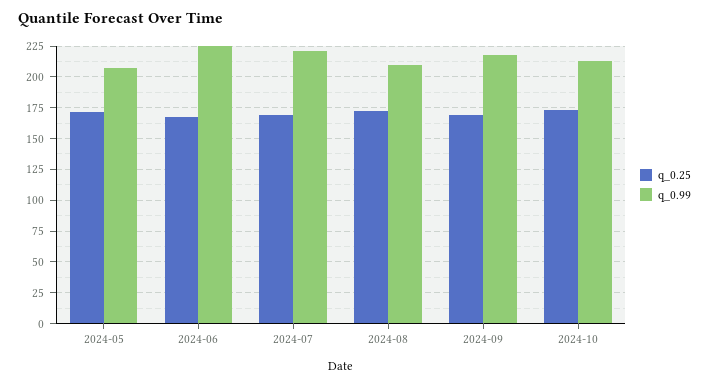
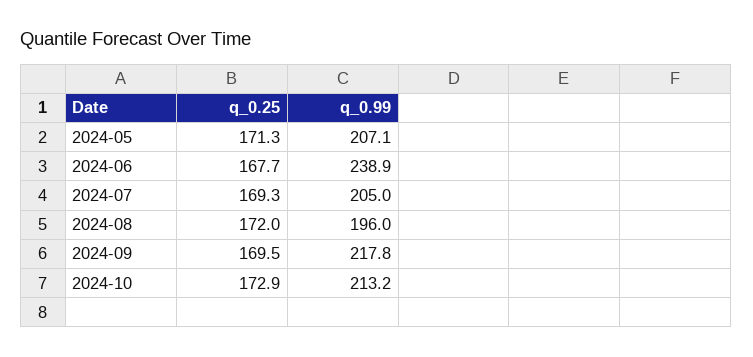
  {
    "q_0.25": {
      "2024-05": 171.3,
      "2024-06": 167.7,
      "2024-07": 169.3,
      "2024-08": 172,
      "2024-09": 169.5,
      "2024-10": 172.9
    },
    "q_0.99": {
      "2024-05": 207.1,
-     "2024-06": 225,
+     "2024-06": 238.9,
-     "2024-07": 220,
+     "2024-07": 205,
-     "2024-08": 210,
+     "2024-08": 196,
      "2024-09": 217.8,
      "2024-10": 213.2
    }
  }

